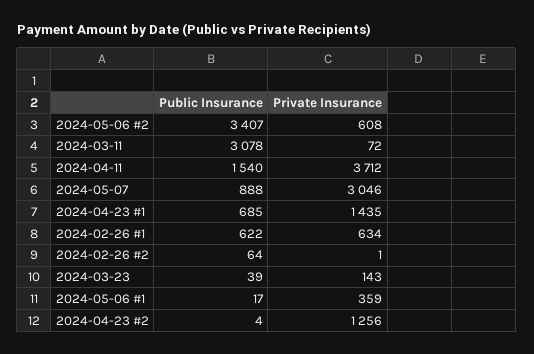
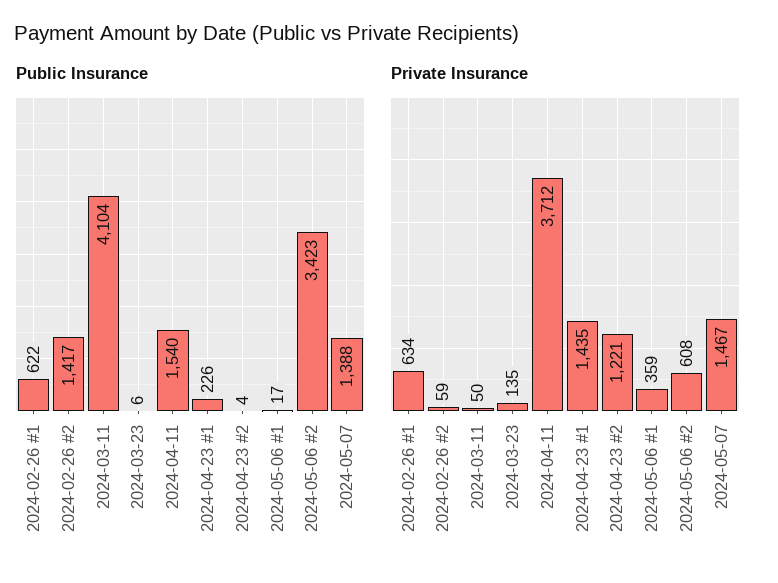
  {
    "Public Insurance": {
-     "2024-05-06 #2": 3407,
+     "2024-05-06 #2": 3423,
-     "2024-03-11": 3078,
+     "2024-03-11": 4104,
      "2024-04-11": 1540,
-     "2024-05-07": 888,
+     "2024-05-07": 1388,
-     "2024-04-23 #1": 685,
+     "2024-04-23 #1": 226,
      "2024-02-26 #1": 622,
-     "2024-02-26 #2": 64,
+     "2024-02-26 #2": 1417,
-     "2024-03-23": 39,
+     "2024-03-23": 6,
      "2024-05-06 #1": 17,
      "2024-04-23 #2": 4
    },
    "Private Insurance": {
      "2024-05-06 #2": 608,
-     "2024-03-11": 72,
+     "2024-03-11": 50,
      "2024-04-11": 3712,
-     "2024-05-07": 3046,
+     "2024-05-07": 1467,
      "2024-04-23 #1": 1435,
      "2024-02-26 #1": 634,
-     "2024-02-26 #2": 1,
+     "2024-02-26 #2": 59,
-     "2024-03-23": 143,
+     "2024-03-23": 135,
      "2024-05-06 #1": 359,
-     "2024-04-23 #2": 1256
+     "2024-04-23 #2": 1221
    }
  }

